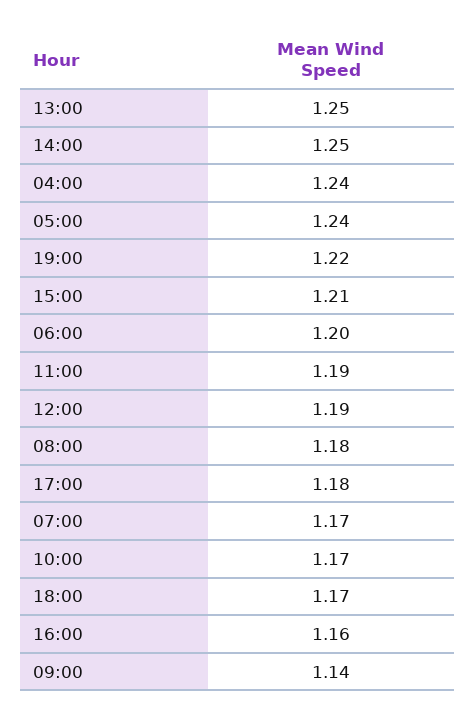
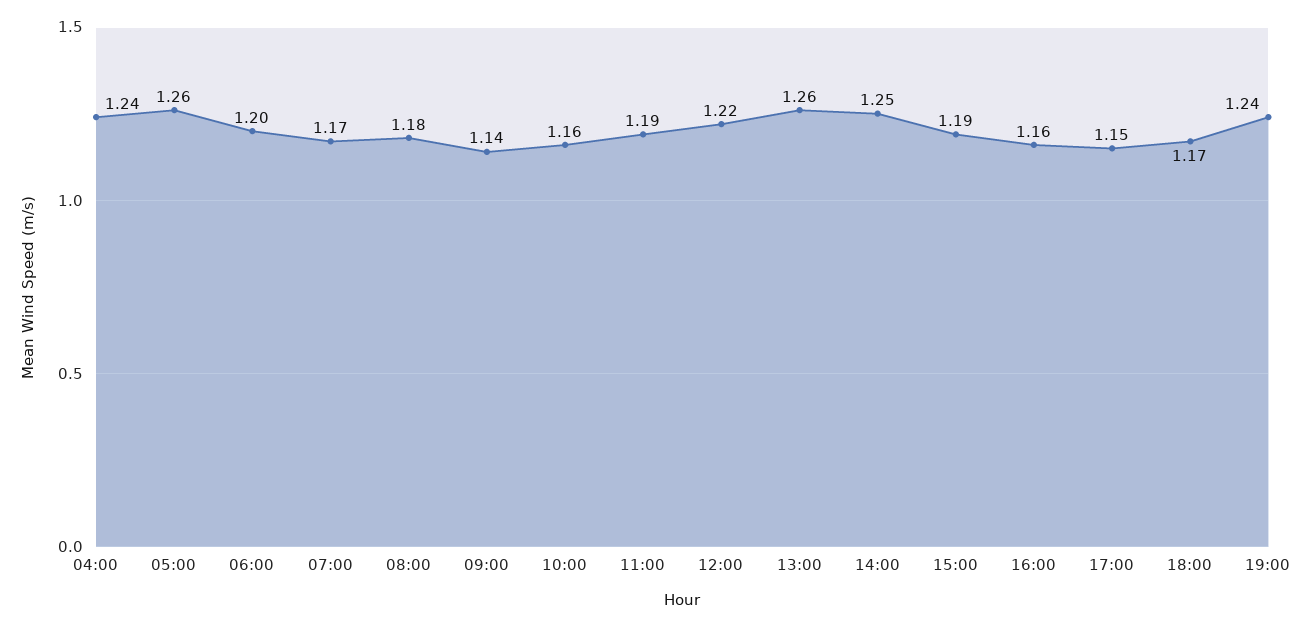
  {
-   "13:00": 1.25,
+   "13:00": 1.26,
    "14:00": 1.25,
    "04:00": 1.24,
-   "05:00": 1.24,
+   "05:00": 1.26,
-   "19:00": 1.22,
+   "19:00": 1.24,
-   "15:00": 1.21,
+   "15:00": 1.19,
    "06:00": 1.2,
    "11:00": 1.19,
-   "12:00": 1.19,
+   "12:00": 1.22,
    "08:00": 1.18,
-   "17:00": 1.18,
+   "17:00": 1.15,
    "07:00": 1.17,
-   "10:00": 1.17,
+   "10:00": 1.16,
    "18:00": 1.17,
    "16:00": 1.16,
    "09:00": 1.14
  }

